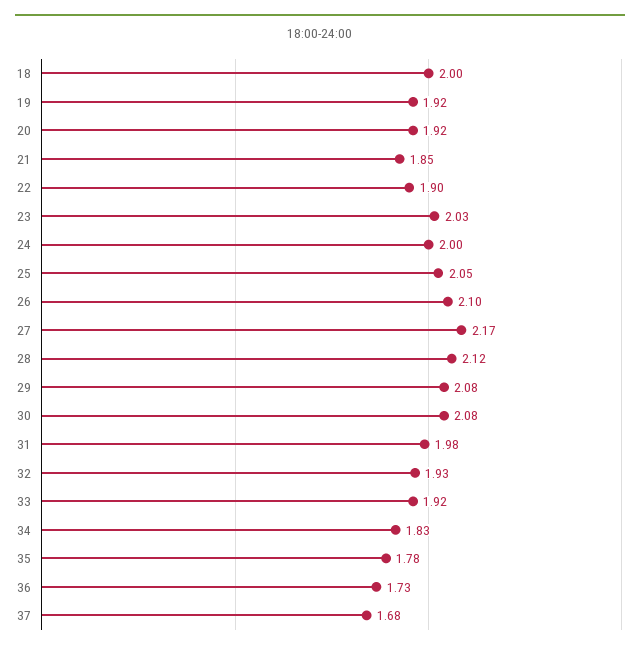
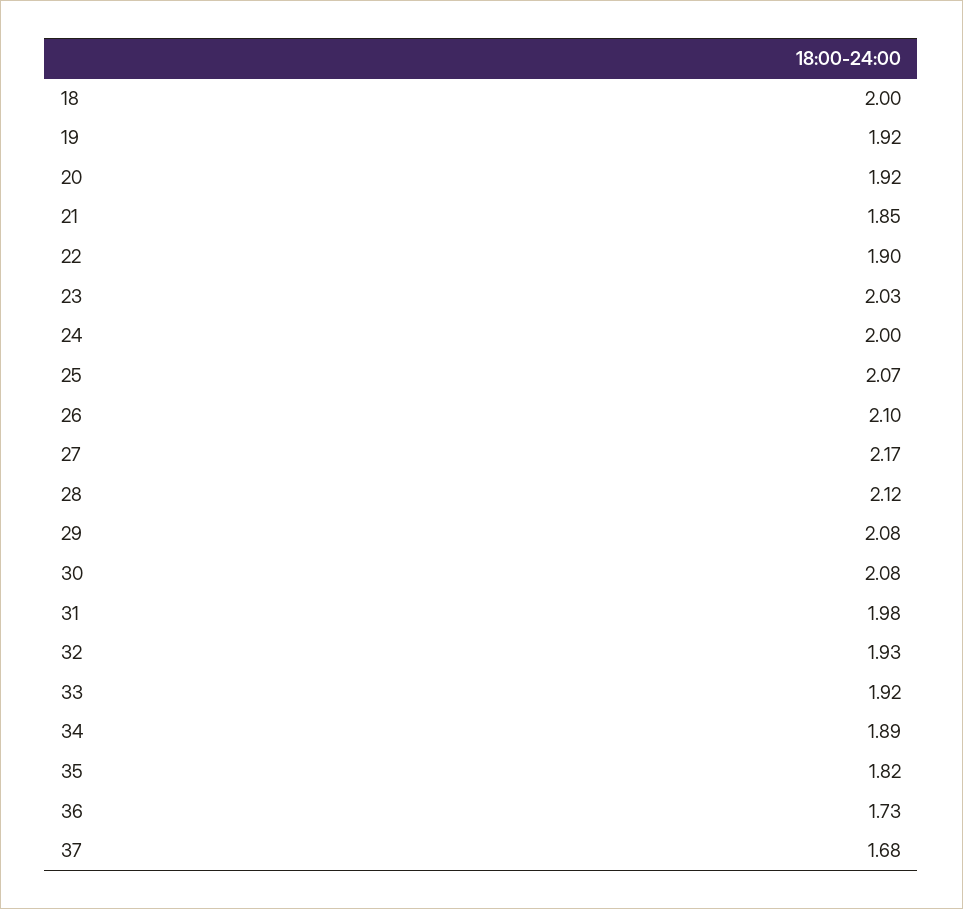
  {
    "18": 2,
    "19": 1.92,
    "20": 1.92,
    "21": 1.85,
    "22": 1.9,
    "23": 2.03,
    "24": 2,
-   "25": 2.05,
+   "25": 2.07,
    "26": 2.1,
    "27": 2.17,
    "28": 2.12,
    "29": 2.08,
    "30": 2.08,
    "31": 1.98,
    "32": 1.93,
    "33": 1.92,
-   "34": 1.83,
+   "34": 1.89,
-   "35": 1.78,
+   "35": 1.82,
    "36": 1.73,
    "37": 1.68
  }

